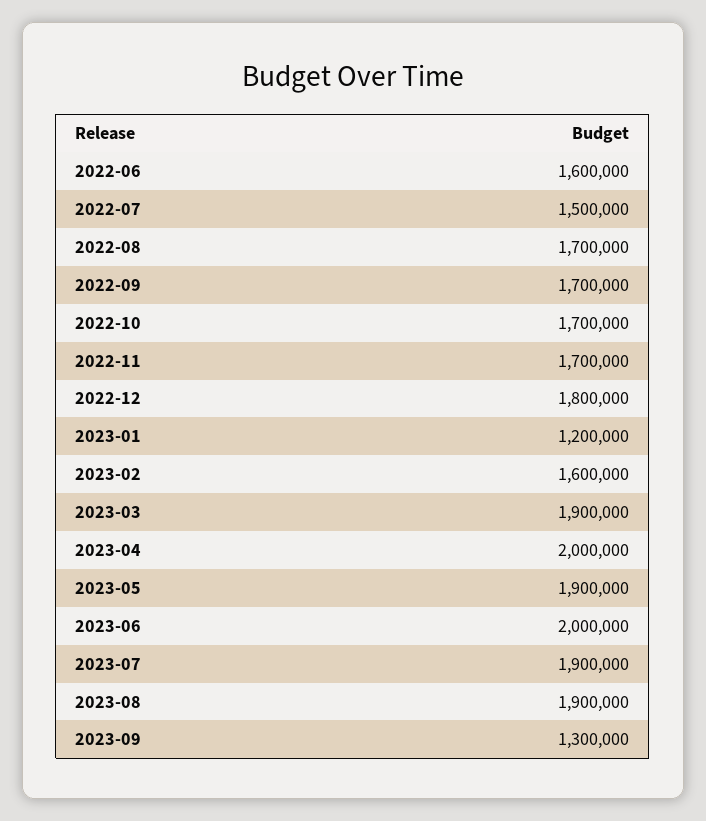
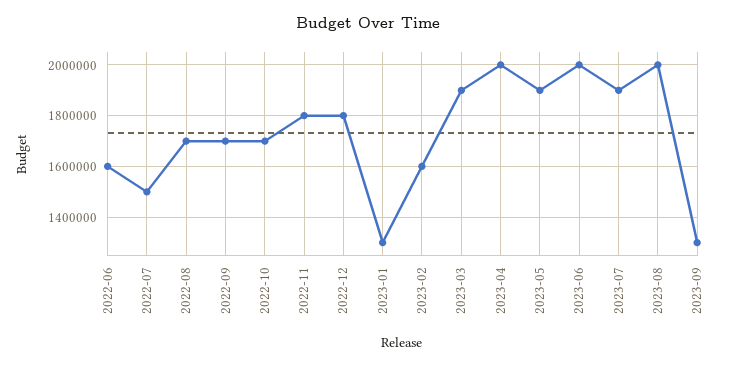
  {
    "2022-06": 1600000,
    "2022-07": 1500000,
    "2022-08": 1700000,
    "2022-09": 1700000,
    "2022-10": 1700000,
-   "2022-11": 1700000,
+   "2022-11": 1800000,
    "2022-12": 1800000,
-   "2023-01": 1200000,
+   "2023-01": 1300000,
    "2023-02": 1600000,
    "2023-03": 1900000,
    "2023-04": 2000000,
    "2023-05": 1900000,
    "2023-06": 2000000,
    "2023-07": 1900000,
-   "2023-08": 1900000,
+   "2023-08": 2000000,
    "2023-09": 1300000
  }

